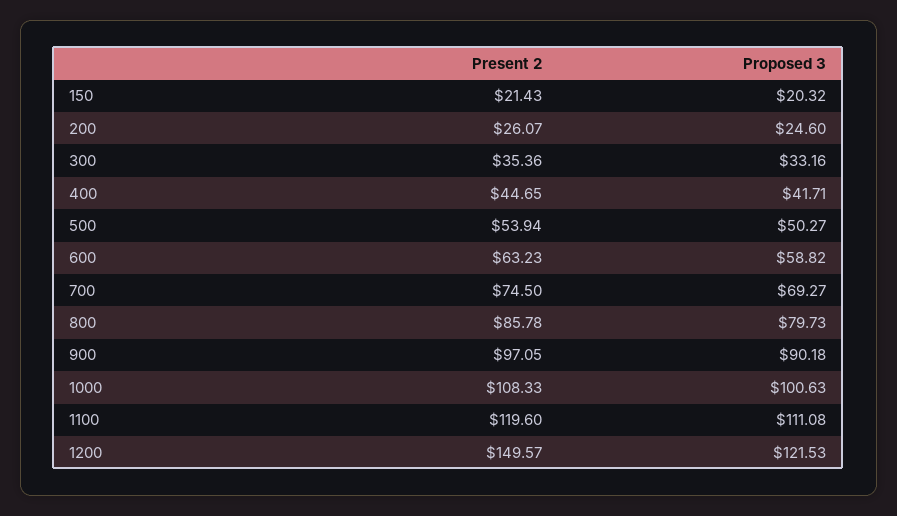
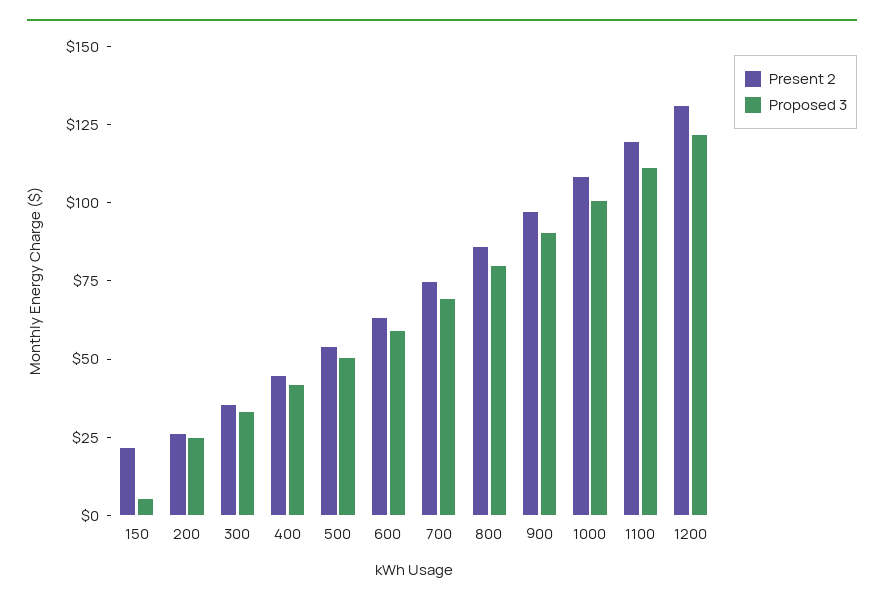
  {
    "Present 2": {
      "150": 21.43,
      "200": 26.07,
      "300": 35.36,
      "400": 44.65,
      "500": 53.94,
      "600": 63.23,
      "700": 74.5,
      "800": 85.78,
      "900": 97.05,
      "1000": 108.33,
      "1100": 119.6,
-     "1200": 149.57
+     "1200": 130
    },
    "Proposed 3": {
-     "150": 20.32,
+     "150": 5,
      "200": 24.6,
      "300": 33.16,
      "400": 41.71,
      "500": 50.27,
      "600": 58.82,
      "700": 69.27,
      "800": 79.73,
      "900": 90.18,
      "1000": 100.63,
      "1100": 111.08,
      "1200": 121.53
    }
  }

